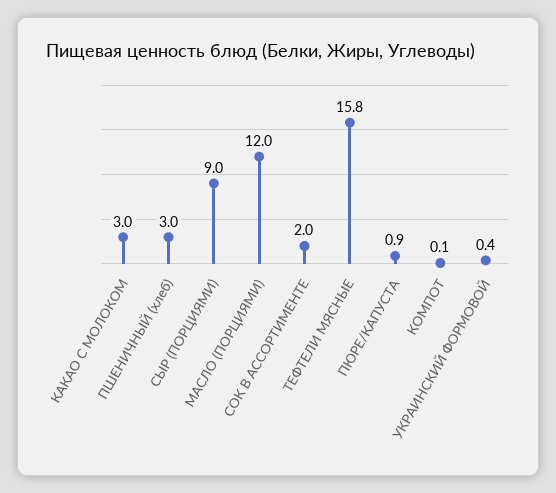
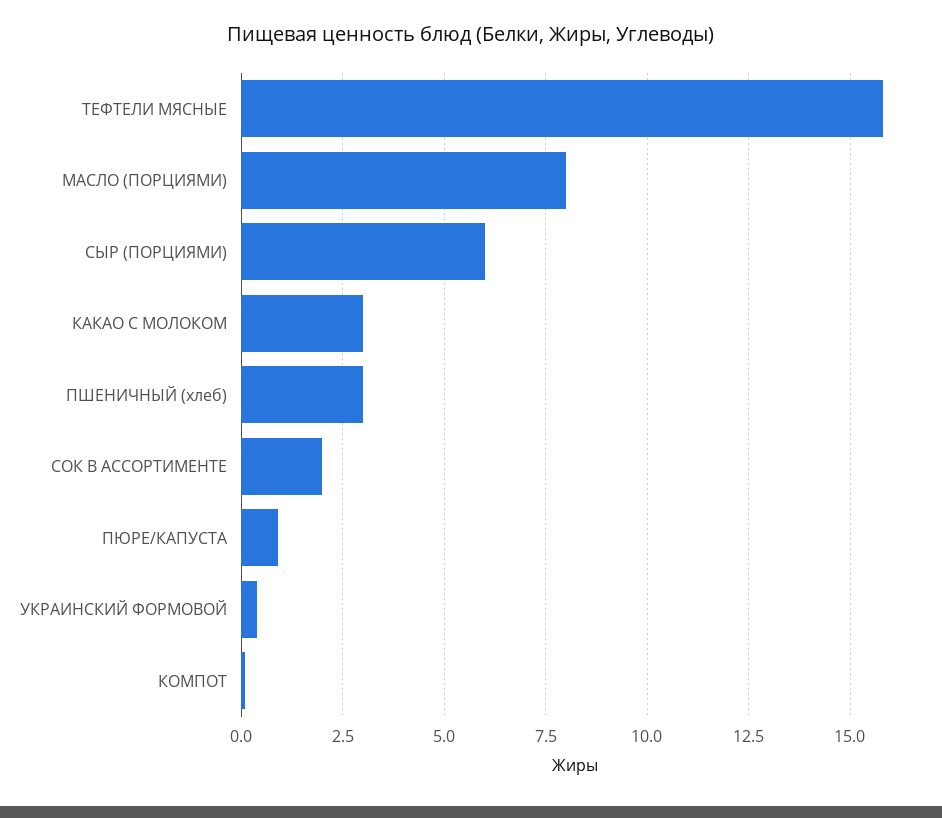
  {
    "КАКАО С МОЛОКОМ": 3,
    "ПШЕНИЧНЫЙ (хлеб)": 3,
-   "СЫР (ПОРЦИЯМИ)": 9,
+   "СЫР (ПОРЦИЯМИ)": 6,
-   "МАСЛО (ПОРЦИЯМИ)": 12,
+   "МАСЛО (ПОРЦИЯМИ)": 8,
    "СОК В АССОРТИМЕНТЕ": 2,
    "ТЕФТЕЛИ МЯСНЫЕ": 15.8,
    "ПЮРЕ/КАПУСТА": 0.9,
    "КОМПОТ": 0.1,
    "УКРАИНСКИЙ ФОРМОВОЙ": 0.4
  }

